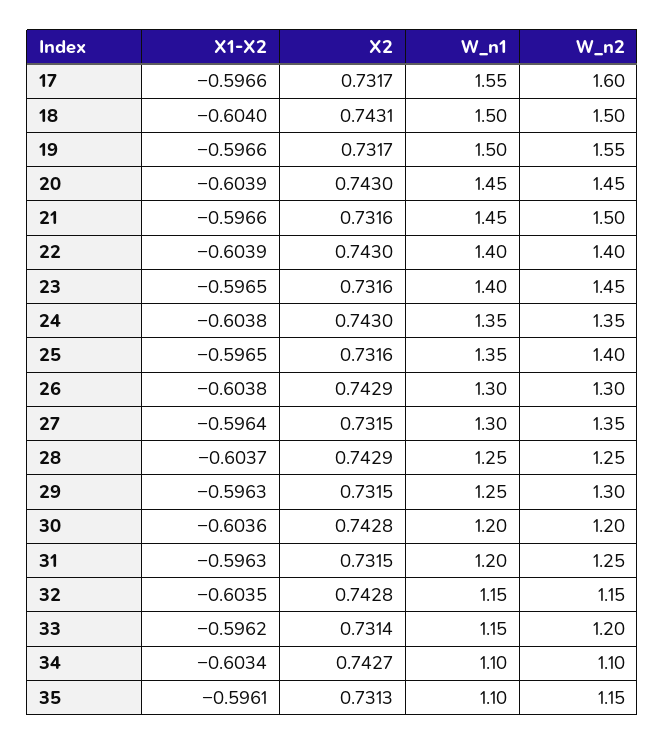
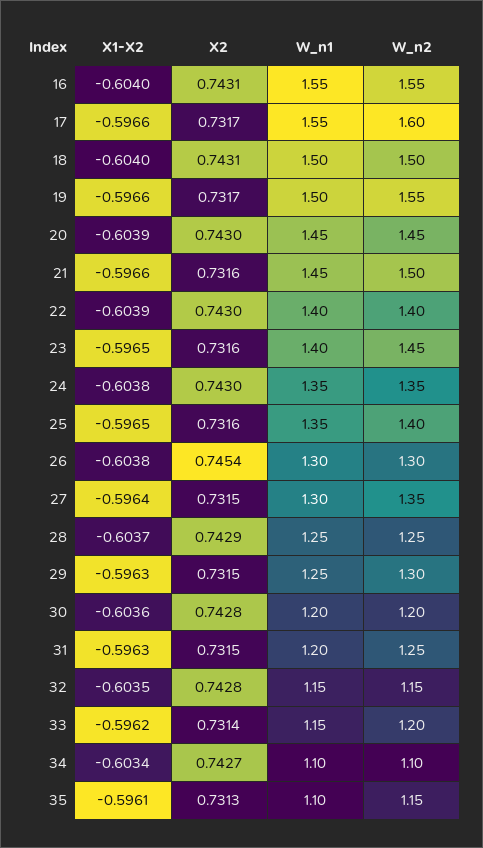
  {
    "X1-X2": {
      "17": -0.5966,
      "18": -0.604,
      "19": -0.5966,
      "20": -0.6039,
      "21": -0.5966,
      "22": -0.6039,
      "23": -0.5965,
      "24": -0.6038,
      "25": -0.5965,
      "26": -0.6038,
      "27": -0.5964,
      "28": -0.6037,
      "29": -0.5963,
      "30": -0.6036,
      "31": -0.5963,
      "32": -0.6035,
      "33": -0.5962,
      "34": -0.6034,
-     "35": -0.5961
+     "35": -0.5961,
+     "16": -0.604
    },
    "X2": {
      "17": 0.7317,
      "18": 0.7431,
      "19": 0.7317,
      "20": 0.743,
      "21": 0.7316,
      "22": 0.743,
      "23": 0.7316,
      "24": 0.743,
      "25": 0.7316,
-     "26": 0.7429,
+     "26": 0.7454,
      "27": 0.7315,
      "28": 0.7429,
      "29": 0.7315,
      "30": 0.7428,
      "31": 0.7315,
      "32": 0.7428,
      "33": 0.7314,
      "34": 0.7427,
-     "35": 0.7313
+     "35": 0.7313,
+     "16": 0.7431
    },
    "W_n1": {
      "17": 1.55,
      "18": 1.5,
      "19": 1.5,
      "20": 1.45,
      "21": 1.45,
      "22": 1.4,
      "23": 1.4,
      "24": 1.35,
      "25": 1.35,
      "26": 1.3,
      "27": 1.3,
      "28": 1.25,
      "29": 1.25,
      "30": 1.2,
      "31": 1.2,
      "32": 1.15,
      "33": 1.15,
      "34": 1.1,
-     "35": 1.1
+     "35": 1.1,
+     "16": 1.55
    },
    "W_n2": {
      "17": 1.6,
      "18": 1.5,
      "19": 1.55,
      "20": 1.45,
      "21": 1.5,
      "22": 1.4,
      "23": 1.45,
      "24": 1.35,
      "25": 1.4,
      "26": 1.3,
      "27": 1.35,
      "28": 1.25,
      "29": 1.3,
      "30": 1.2,
      "31": 1.25,
      "32": 1.15,
      "33": 1.2,
      "34": 1.1,
-     "35": 1.15
+     "35": 1.15,
+     "16": 1.55
    }
  }

